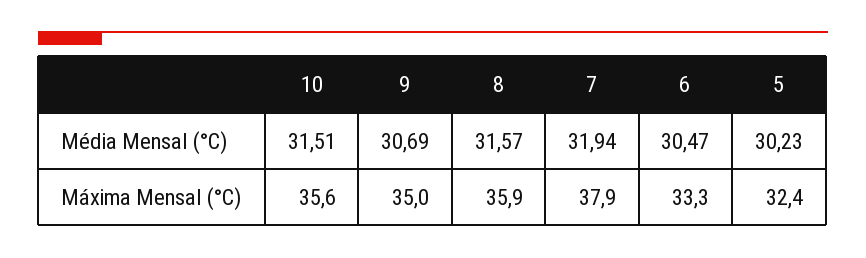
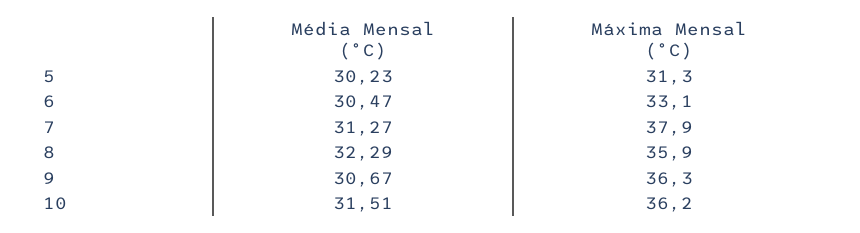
  {
    "10": {
      "Média Mensal (°C)": 31.51,
-     "Máxima Mensal (°C)": 35.6
+     "Máxima Mensal (°C)": 36.2
    },
    "9": {
-     "Média Mensal (°C)": 30.69,
+     "Média Mensal (°C)": 30.67,
-     "Máxima Mensal (°C)": 35
+     "Máxima Mensal (°C)": 36.3
    },
    "8": {
-     "Média Mensal (°C)": 31.57,
+     "Média Mensal (°C)": 32.29,
      "Máxima Mensal (°C)": 35.9
    },
    "7": {
-     "Média Mensal (°C)": 31.94,
+     "Média Mensal (°C)": 31.27,
      "Máxima Mensal (°C)": 37.9
    },
    "6": {
      "Média Mensal (°C)": 30.47,
-     "Máxima Mensal (°C)": 33.3
+     "Máxima Mensal (°C)": 33.1
    },
    "5": {
      "Média Mensal (°C)": 30.23,
-     "Máxima Mensal (°C)": 32.4
+     "Máxima Mensal (°C)": 31.3
    }
  }

